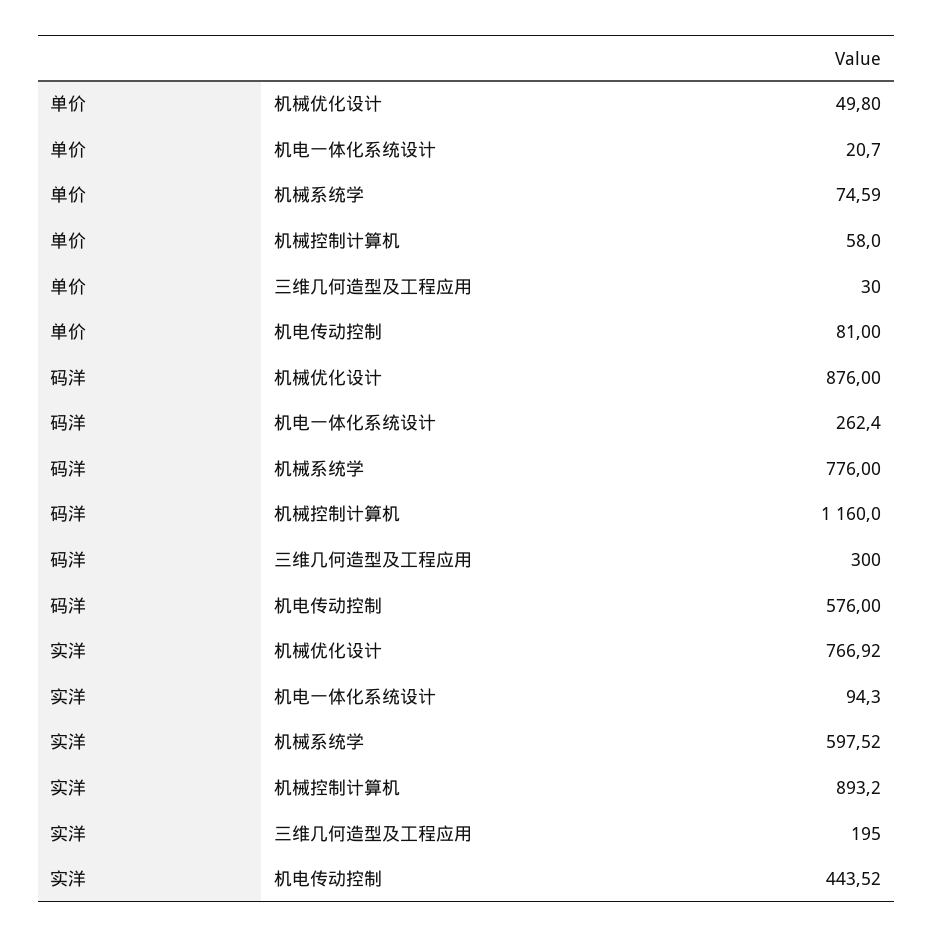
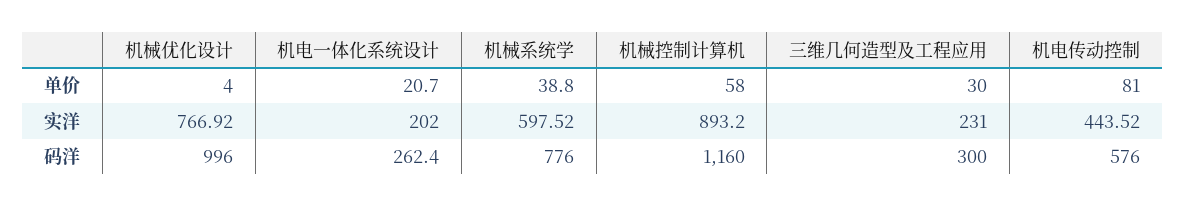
  {
    "单价": {
-     "机械优化设计": 49.8,
+     "机械优化设计": 4,
      "机电一体化系统设计": 20.7,
-     "机械系统学": 74.59,
+     "机械系统学": 38.8,
      "机械控制计算机": 58,
      "三维几何造型及工程应用": 30,
      "机电传动控制": 81
    },
    "码洋": {
-     "机械优化设计": 876,
+     "机械优化设计": 996,
      "机电一体化系统设计": 262.4,
      "机械系统学": 776,
      "机械控制计算机": 1160,
      "三维几何造型及工程应用": 300,
      "机电传动控制": 576
    },
    "实洋": {
      "机械优化设计": 766.92,
-     "机电一体化系统设计": 94.3,
+     "机电一体化系统设计": 202,
      "机械系统学": 597.52,
      "机械控制计算机": 893.2,
-     "三维几何造型及工程应用": 195,
+     "三维几何造型及工程应用": 231,
      "机电传动控制": 443.52
    }
  }

